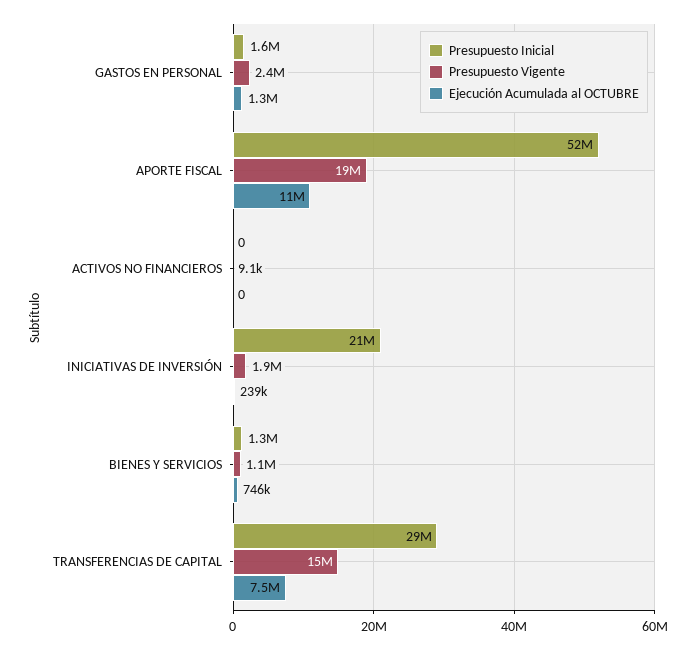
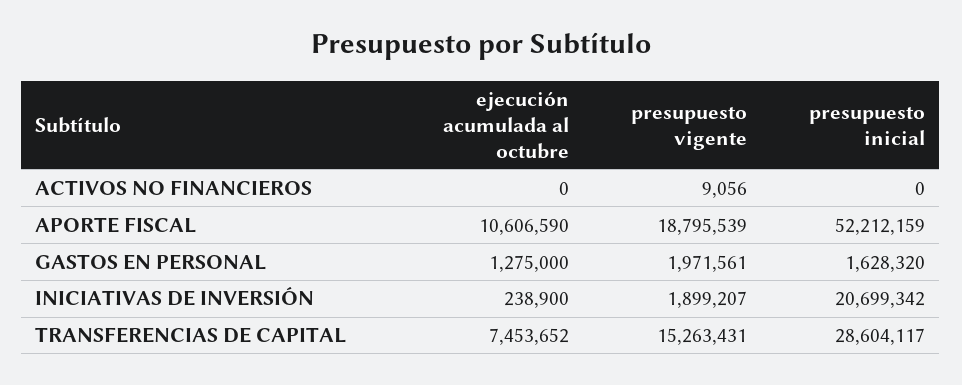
  {
    "Presupuesto Inicial": {
      "GASTOS EN PERSONAL": 1628320,
      "APORTE FISCAL": 52212159,
      "ACTIVOS NO FINANCIEROS": 0,
      "INICIATIVAS DE INVERSIÓN": 20699342,
-     "BIENES Y SERVICIOS": 1300000,
      "TRANSFERENCIAS DE CAPITAL": 28604117
    },
    "Presupuesto Vigente": {
-     "GASTOS EN PERSONAL": 2400000,
+     "GASTOS EN PERSONAL": 1971561,
      "APORTE FISCAL": 18795539,
      "ACTIVOS NO FINANCIEROS": 9056,
      "INICIATIVAS DE INVERSIÓN": 1899207,
-     "BIENES Y SERVICIOS": 1100000,
      "TRANSFERENCIAS DE CAPITAL": 15263431
    },
    "Ejecución Acumulada al OCTUBRE": {
      "GASTOS EN PERSONAL": 1275000,
      "APORTE FISCAL": 10606590,
      "ACTIVOS NO FINANCIEROS": 0,
      "INICIATIVAS DE INVERSIÓN": 238900,
-     "BIENES Y SERVICIOS": 746000,
      "TRANSFERENCIAS DE CAPITAL": 7453652
    }
  }

